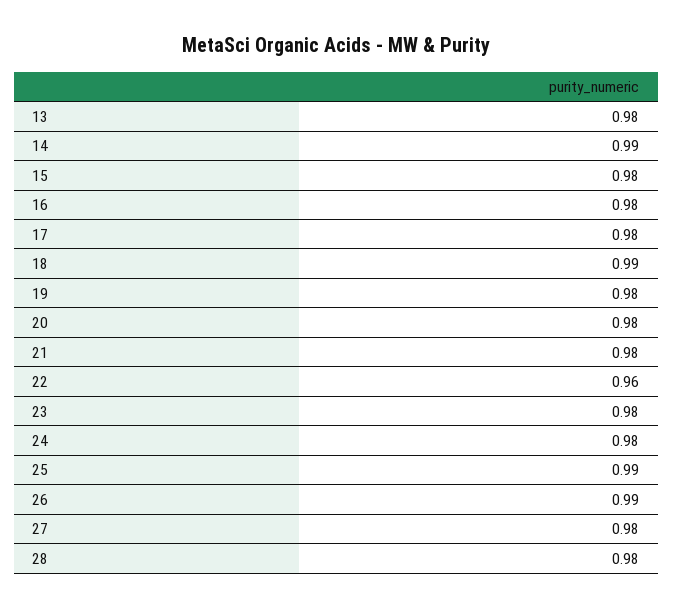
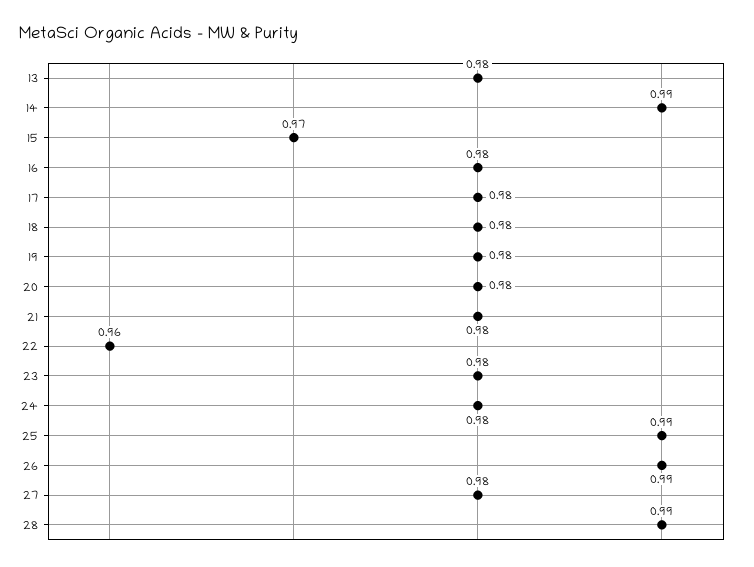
  {
    "13": 0.98,
    "14": 0.99,
-   "15": 0.98,
+   "15": 0.97,
    "16": 0.98,
    "17": 0.98,
-   "18": 0.99,
+   "18": 0.98,
    "19": 0.98,
    "20": 0.98,
    "21": 0.98,
    "22": 0.96,
    "23": 0.98,
    "24": 0.98,
    "25": 0.99,
    "26": 0.99,
    "27": 0.98,
-   "28": 0.98
+   "28": 0.99
  }

